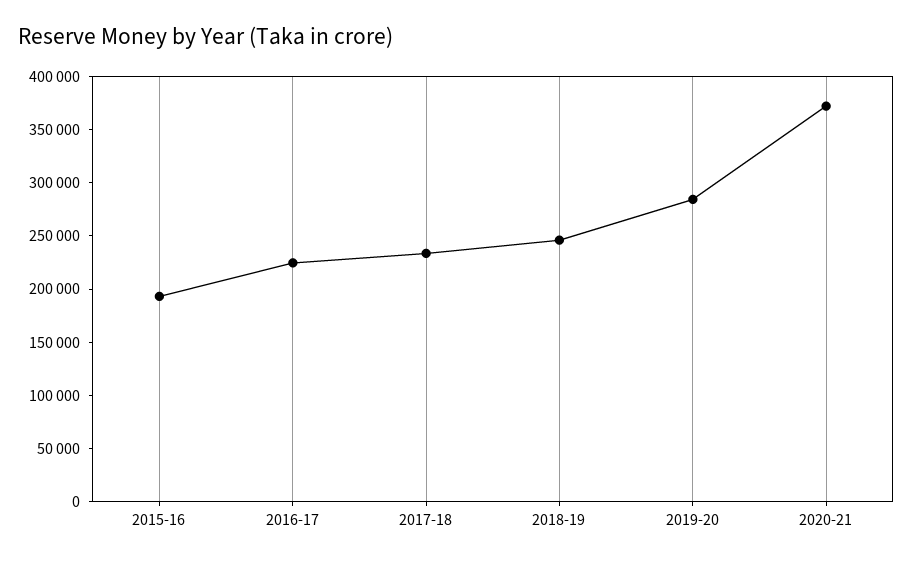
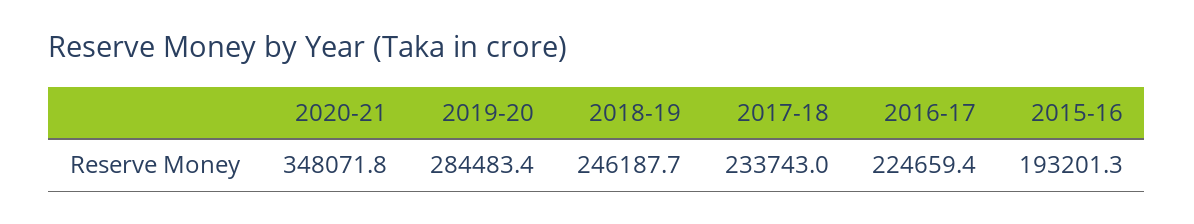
  {
    "2015-16": 193201.3,
    "2016-17": 224659.4,
    "2017-18": 233743,
    "2018-19": 246187.7,
    "2019-20": 284483.4,
-   "2020-21": 370000
+   "2020-21": 348071.8
  }

